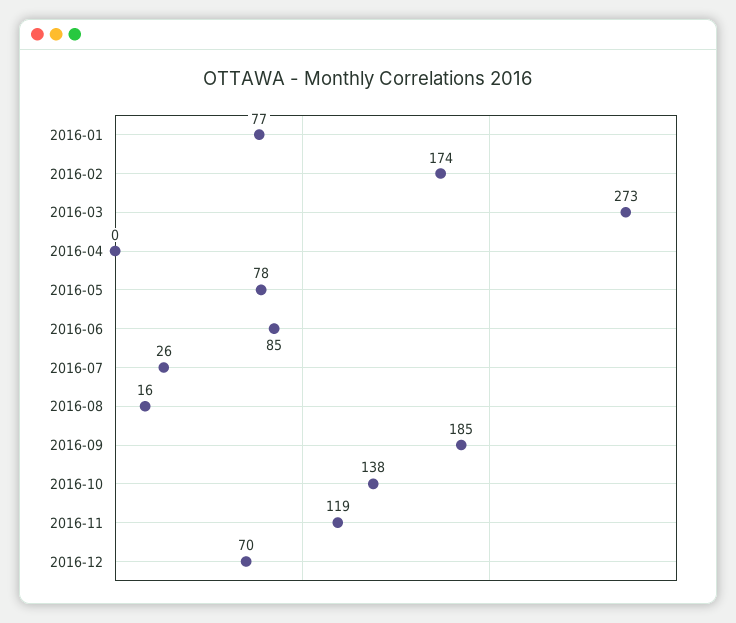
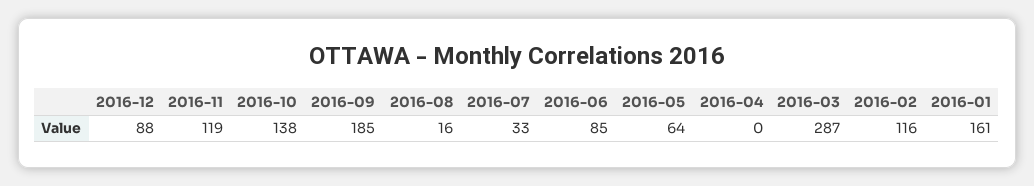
  {
-   "2016-01": 77,
+   "2016-01": 161,
-   "2016-02": 174,
+   "2016-02": 116,
-   "2016-03": 273,
+   "2016-03": 287,
    "2016-04": 0,
-   "2016-05": 78,
+   "2016-05": 64,
    "2016-06": 85,
-   "2016-07": 26,
+   "2016-07": 33,
    "2016-08": 16,
    "2016-09": 185,
    "2016-10": 138,
    "2016-11": 119,
-   "2016-12": 70
+   "2016-12": 88
  }

